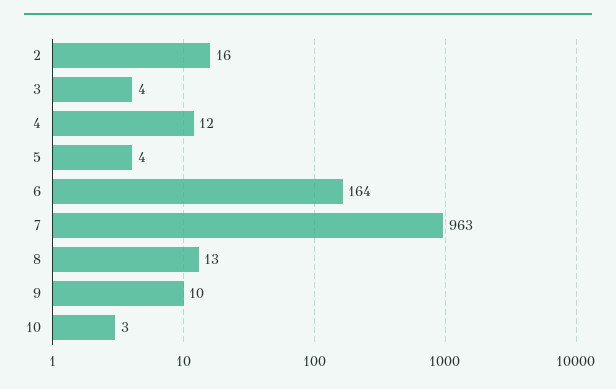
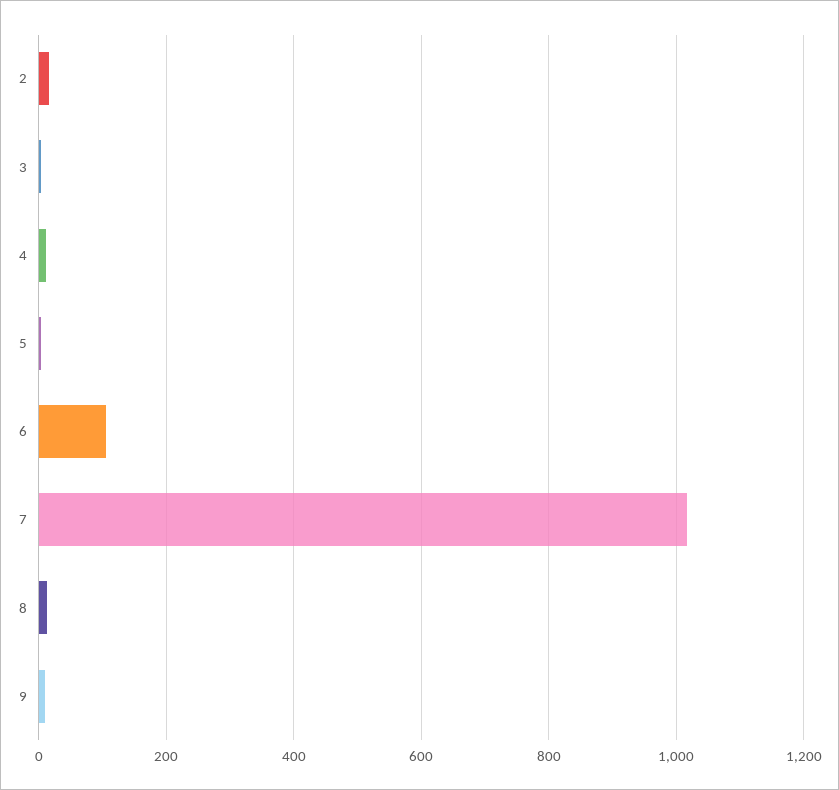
  {
    "2": 16,
    "3": 4,
    "4": 12,
    "5": 4,
-   "6": 164,
+   "6": 100,
-   "7": 963,
+   "7": 1020,
    "8": 13,
-   "9": 10,
+   "9": 10
-   "10": 3
  }

